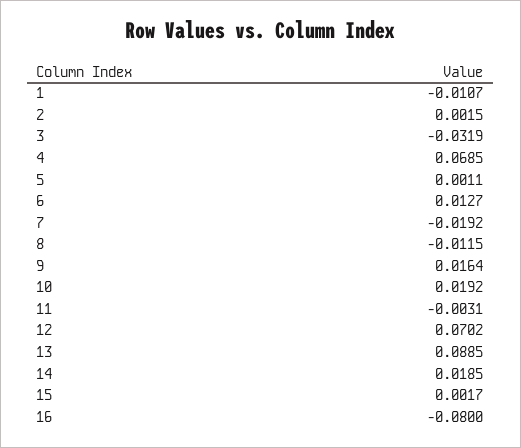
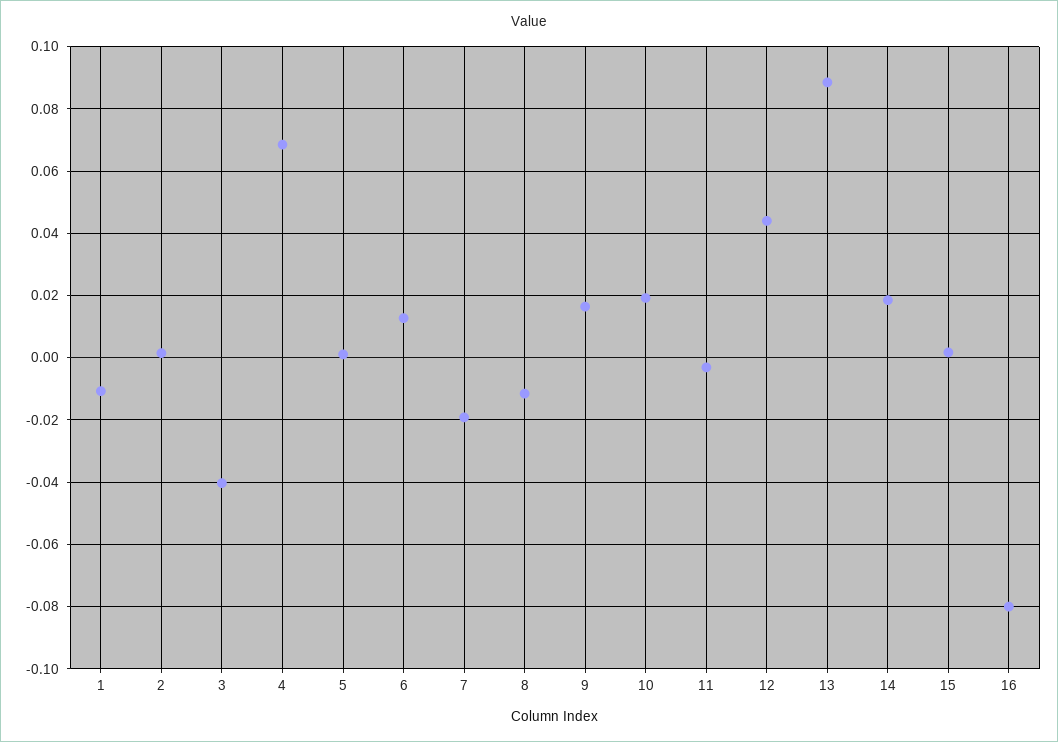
  {
    "1": -0.0107,
    "2": 0.0015,
-   "3": -0.0319,
+   "3": -0.04,
    "4": 0.0685,
    "5": 0.0011,
    "6": 0.0127,
    "7": -0.0192,
    "8": -0.0115,
    "9": 0.0164,
    "10": 0.0192,
    "11": -0.0031,
-   "12": 0.0702,
+   "12": 0.044,
    "13": 0.0885,
    "14": 0.0185,
    "15": 0.0017,
    "16": -0.08
  }

